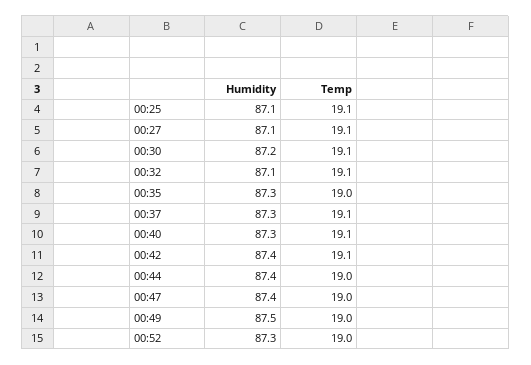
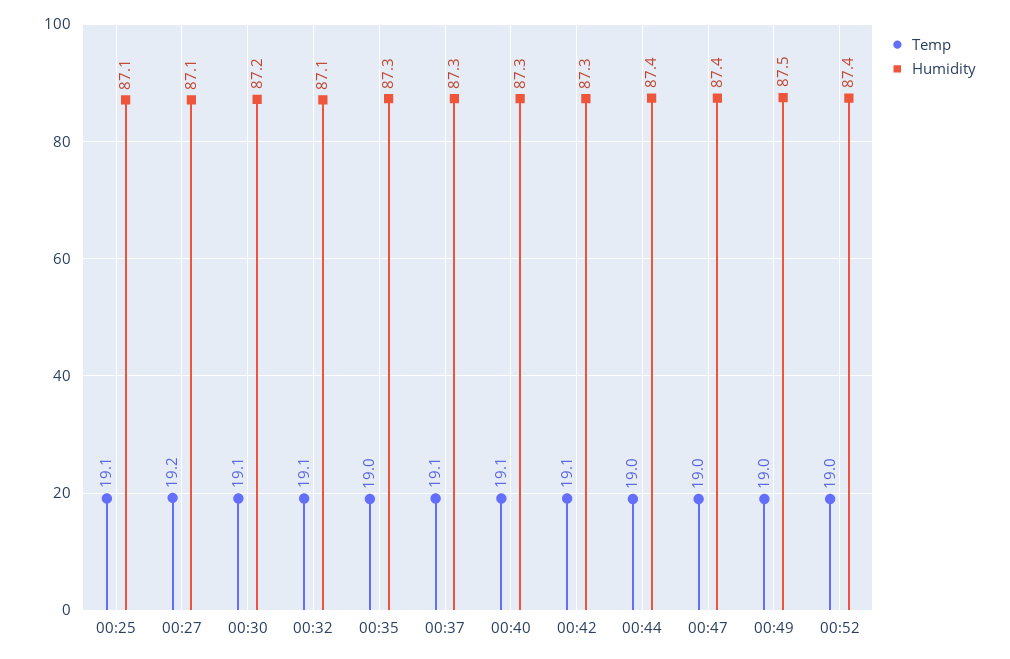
  {
    "Humidity": {
      "00:25": 87.1,
      "00:27": 87.1,
      "00:30": 87.2,
      "00:32": 87.1,
      "00:35": 87.3,
      "00:37": 87.3,
      "00:40": 87.3,
-     "00:42": 87.4,
+     "00:42": 87.3,
      "00:44": 87.4,
      "00:47": 87.4,
      "00:49": 87.5,
-     "00:52": 87.3
+     "00:52": 87.4
    },
    "Temp": {
      "00:25": 19.1,
-     "00:27": 19.1,
+     "00:27": 19.2,
      "00:30": 19.1,
      "00:32": 19.1,
      "00:35": 19,
      "00:37": 19.1,
      "00:40": 19.1,
      "00:42": 19.1,
      "00:44": 19,
      "00:47": 19,
      "00:49": 19,
      "00:52": 19
    }
  }

